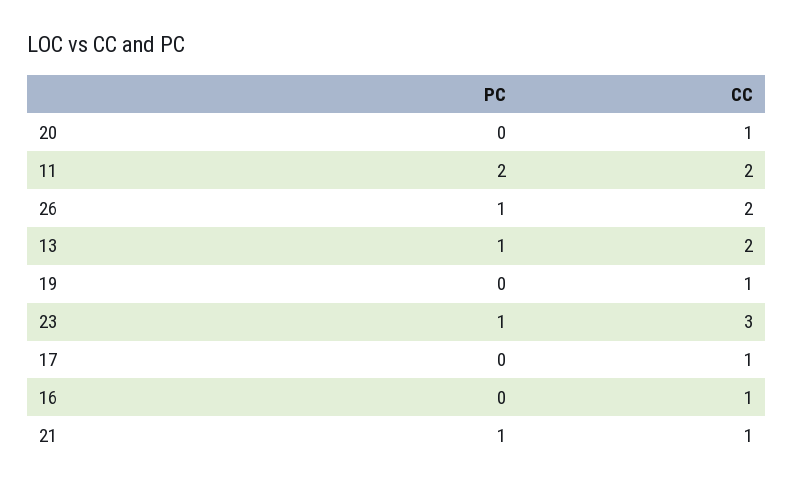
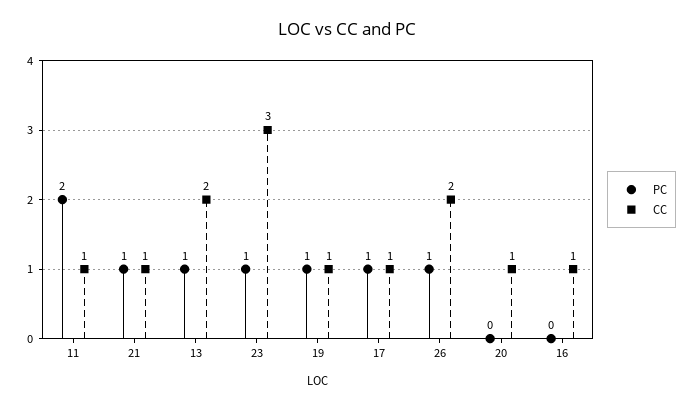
  {
    "PC": {
      "20": 0,
      "11": 2,
      "26": 1,
      "13": 1,
-     "19": 0,
+     "19": 1,
      "23": 1,
-     "17": 0,
+     "17": 1,
      "16": 0,
      "21": 1
    },
    "CC": {
      "20": 1,
-     "11": 2,
+     "11": 1,
      "26": 2,
      "13": 2,
      "19": 1,
      "23": 3,
      "17": 1,
      "16": 1,
      "21": 1
    }
  }

